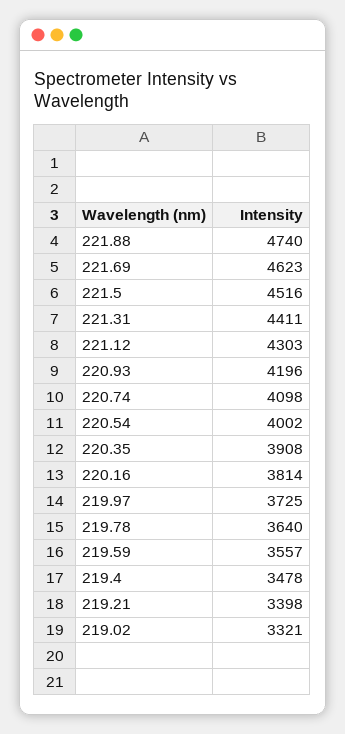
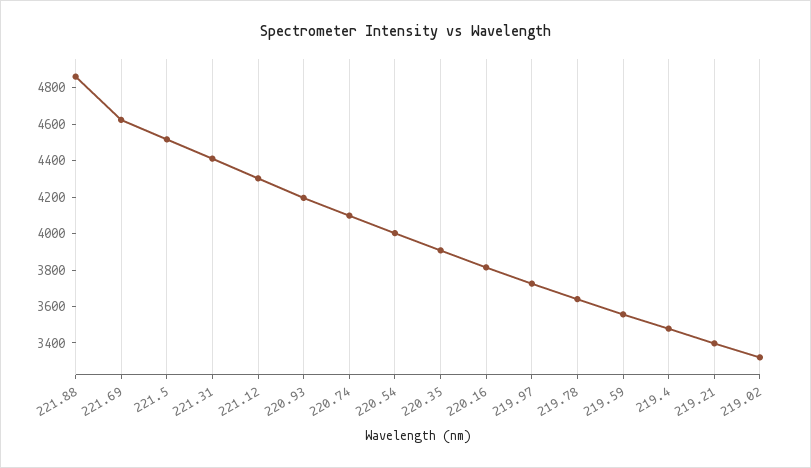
  {
-   "221.88": 4740,
+   "221.88": 4850,
    "221.69": 4623,
    "221.5": 4516,
    "221.31": 4411,
    "221.12": 4303,
    "220.93": 4196,
    "220.74": 4098,
    "220.54": 4002,
    "220.35": 3908,
    "220.16": 3814,
    "219.97": 3725,
    "219.78": 3640,
    "219.59": 3557,
    "219.4": 3478,
    "219.21": 3398,
    "219.02": 3321
  }

